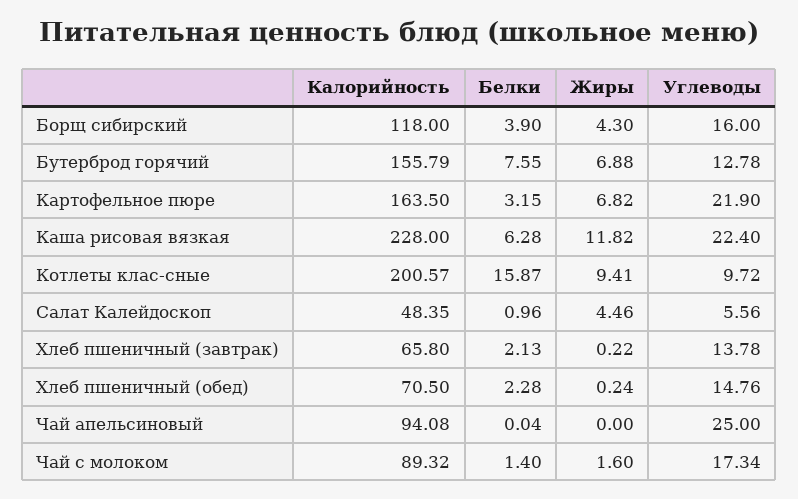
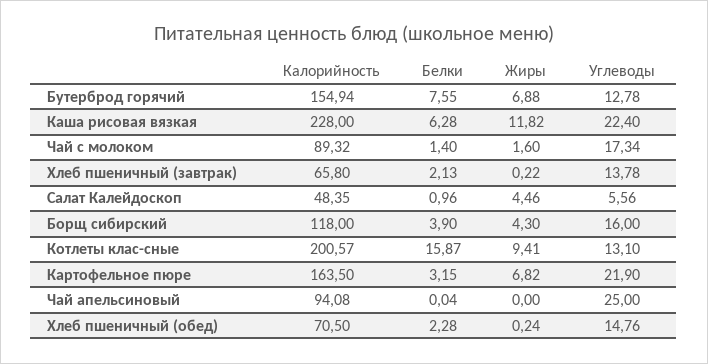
  {
    "Калорийность": {
      "Борщ сибирский": 118,
-     "Бутерброд горячий": 155.79,
+     "Бутерброд горячий": 154.94,
      "Картофельное пюре": 163.5,
      "Каша рисовая вязкая": 228,
      "Котлеты клас-сные": 200.57,
      "Салат Калейдоскоп": 48.35,
      "Хлеб пшеничный (завтрак)": 65.8,
      "Хлеб пшеничный (обед)": 70.5,
      "Чай апельсиновый": 94.08,
      "Чай с молоком": 89.32
    },
    "Белки": {
      "Борщ сибирский": 3.9,
      "Бутерброд горячий": 7.55,
      "Картофельное пюре": 3.15,
      "Каша рисовая вязкая": 6.28,
      "Котлеты клас-сные": 15.87,
      "Салат Калейдоскоп": 0.96,
      "Хлеб пшеничный (завтрак)": 2.13,
      "Хлеб пшеничный (обед)": 2.28,
      "Чай апельсиновый": 0.04,
      "Чай с молоком": 1.4
    },
    "Жиры": {
      "Борщ сибирский": 4.3,
      "Бутерброд горячий": 6.88,
      "Картофельное пюре": 6.82,
      "Каша рисовая вязкая": 11.82,
      "Котлеты клас-сные": 9.41,
      "Салат Калейдоскоп": 4.46,
      "Хлеб пшеничный (завтрак)": 0.22,
      "Хлеб пшеничный (обед)": 0.24,
      "Чай апельсиновый": 0,
      "Чай с молоком": 1.6
    },
    "Углеводы": {
      "Борщ сибирский": 16,
      "Бутерброд горячий": 12.78,
      "Картофельное пюре": 21.9,
      "Каша рисовая вязкая": 22.4,
-     "Котлеты клас-сные": 9.72,
+     "Котлеты клас-сные": 13.1,
      "Салат Калейдоскоп": 5.56,
      "Хлеб пшеничный (завтрак)": 13.78,
      "Хлеб пшеничный (обед)": 14.76,
      "Чай апельсиновый": 25,
      "Чай с молоком": 17.34
    }
  }

